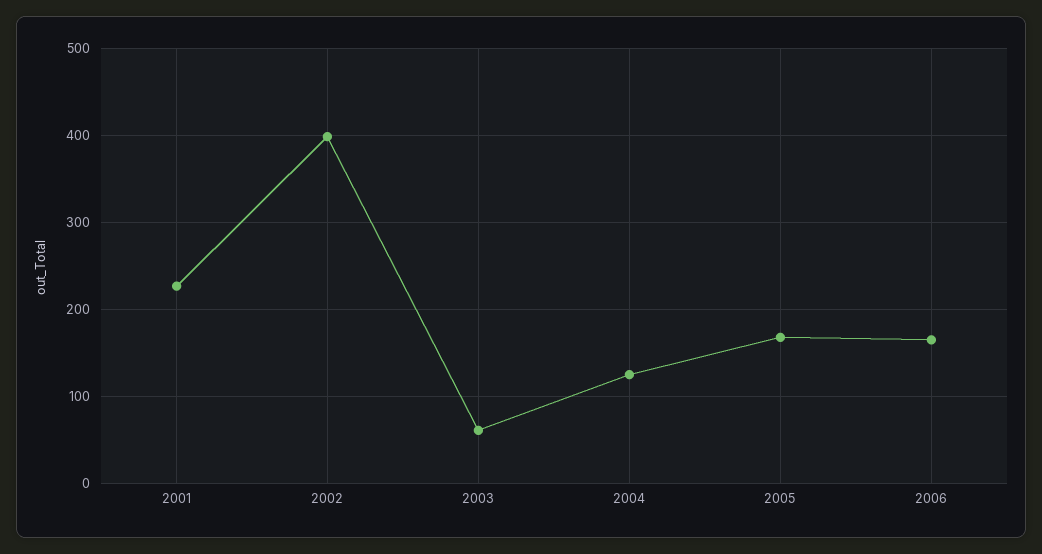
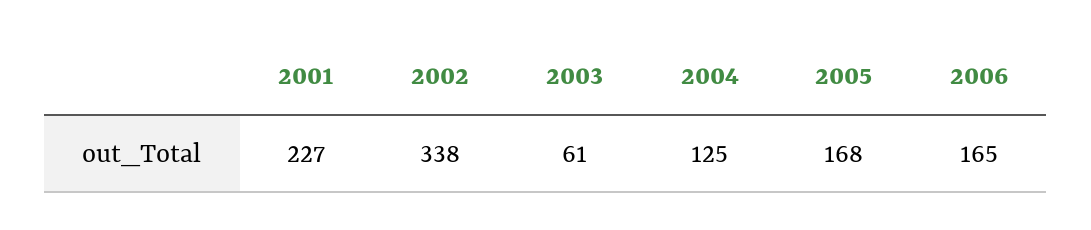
  {
    "2001": 227,
-   "2002": 400,
+   "2002": 338,
    "2003": 61,
    "2004": 125,
    "2005": 168,
    "2006": 165
  }

